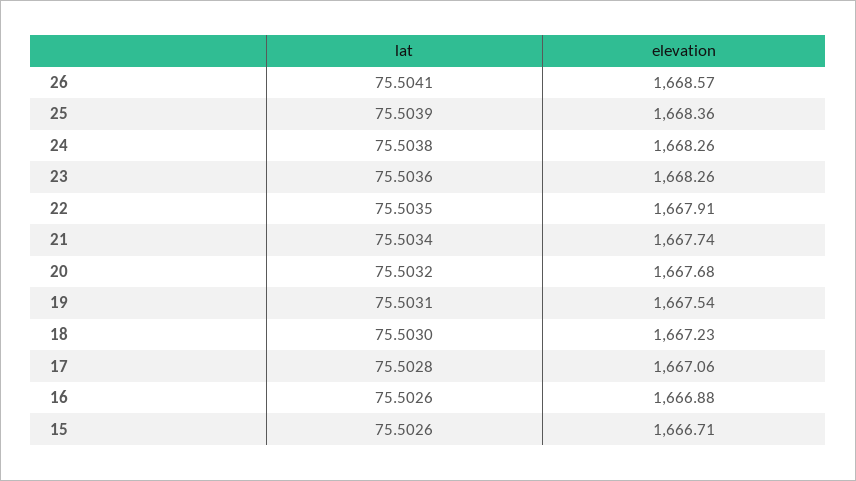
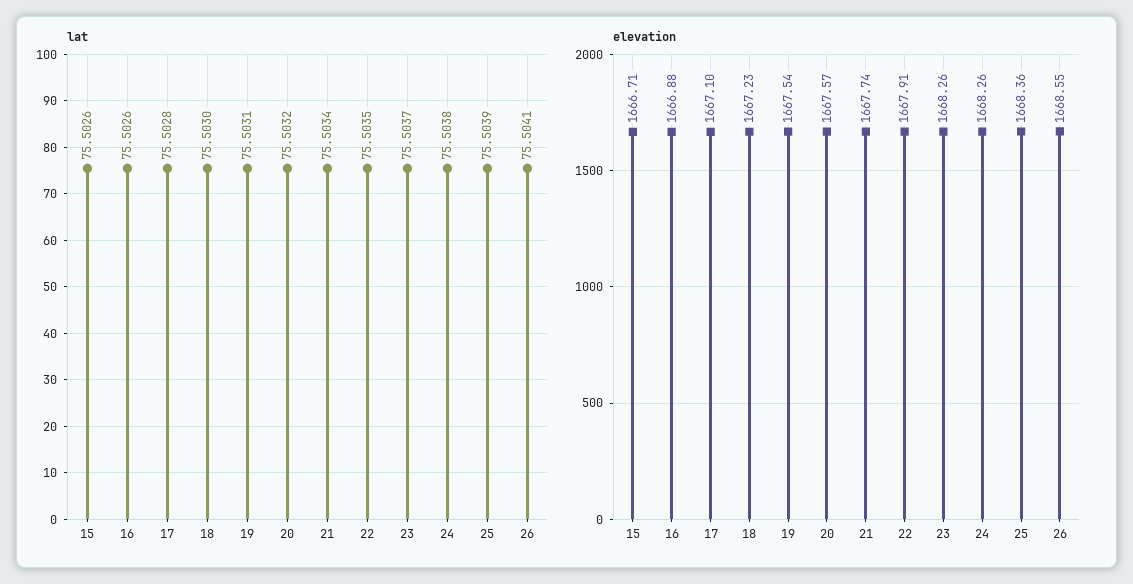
  {
    "lat": {
      "26": 75.5041,
      "25": 75.5039,
      "24": 75.5038,
-     "23": 75.5036,
+     "23": 75.5037,
      "22": 75.5035,
      "21": 75.5034,
      "20": 75.5032,
      "19": 75.5031,
      "18": 75.503,
      "17": 75.5028,
      "16": 75.5026,
      "15": 75.5026
    },
    "elevation": {
-     "26": 1668.57,
+     "26": 1668.55,
      "25": 1668.36,
      "24": 1668.26,
      "23": 1668.26,
      "22": 1667.91,
      "21": 1667.74,
-     "20": 1667.68,
+     "20": 1667.57,
      "19": 1667.54,
      "18": 1667.23,
-     "17": 1667.06,
+     "17": 1667.1,
      "16": 1666.88,
      "15": 1666.71
    }
  }

